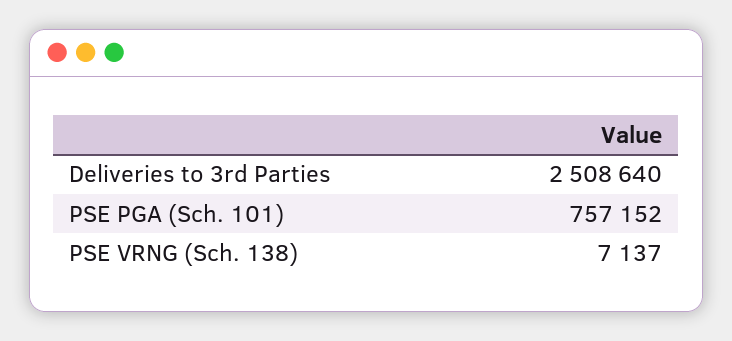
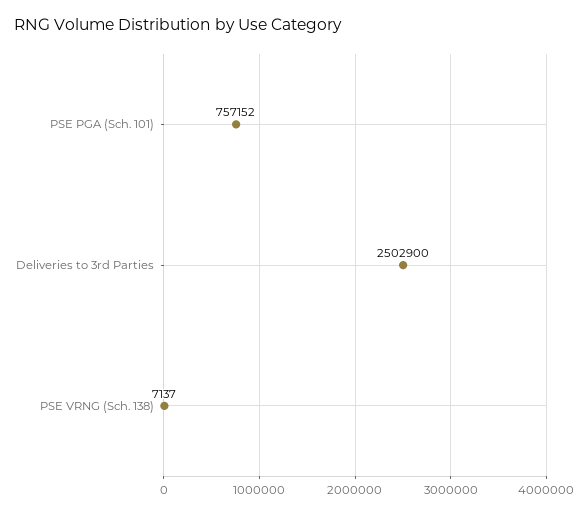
  {
-   "Deliveries to 3rd Parties": 2508640,
+   "Deliveries to 3rd Parties": 2502900,
    "PSE PGA (Sch. 101)": 757152,
    "PSE VRNG (Sch. 138)": 7137
  }

